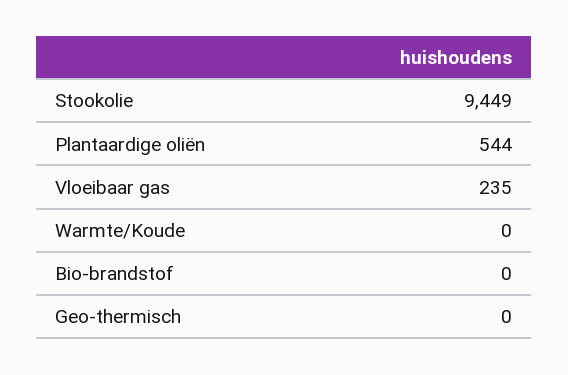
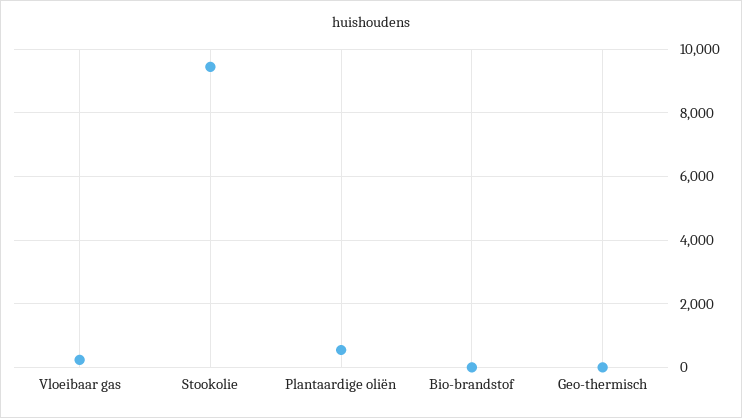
  {
    "Stookolie": 9449,
    "Plantaardige oliën": 544,
    "Vloeibaar gas": 235,
-   "Warmte/Koude": 0,
    "Bio-brandstof": 0,
    "Geo-thermisch": 0
  }

